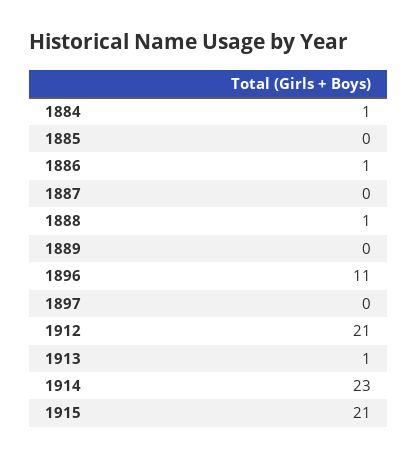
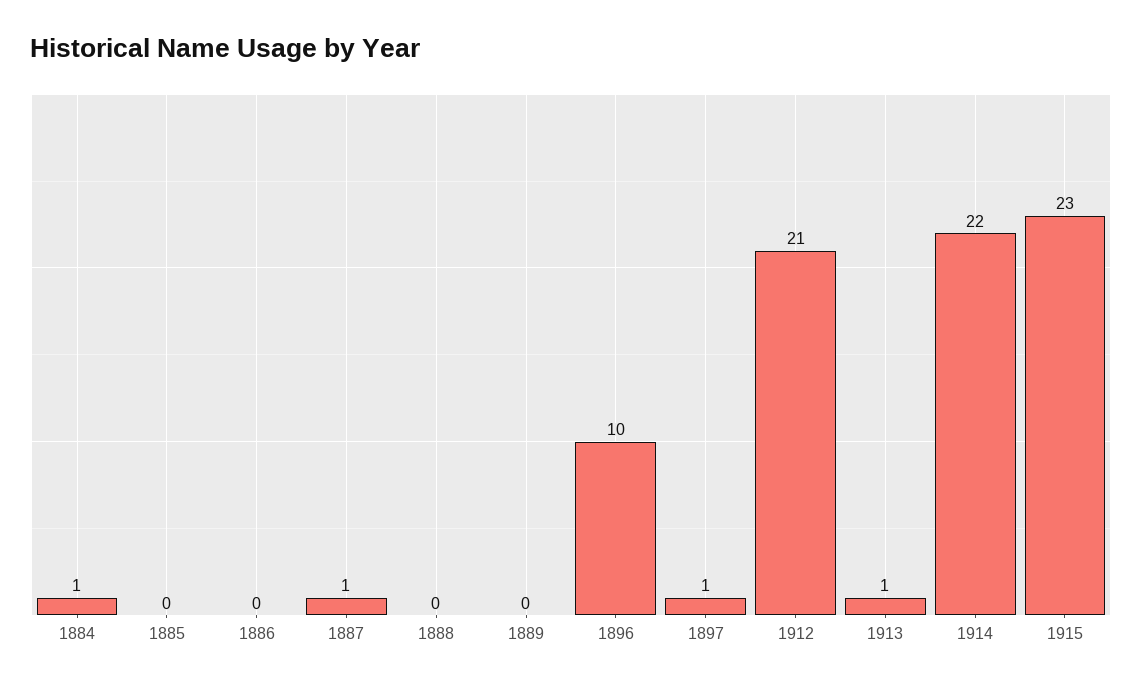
  {
    "1884": 1,
    "1885": 0,
-   "1886": 1,
+   "1886": 0,
-   "1887": 0,
+   "1887": 1,
-   "1888": 1,
+   "1888": 0,
    "1889": 0,
-   "1896": 11,
+   "1896": 10,
-   "1897": 0,
+   "1897": 1,
    "1912": 21,
    "1913": 1,
-   "1914": 23,
+   "1914": 22,
-   "1915": 21
+   "1915": 23
  }

